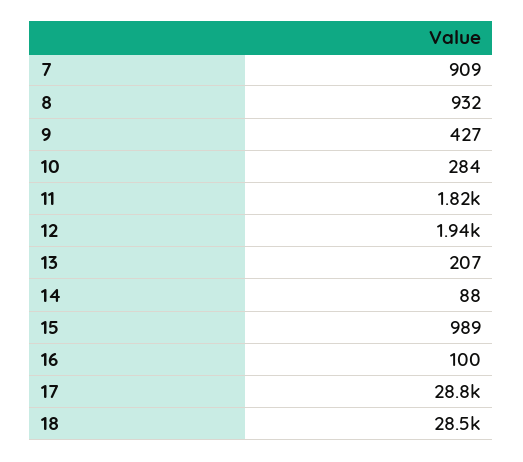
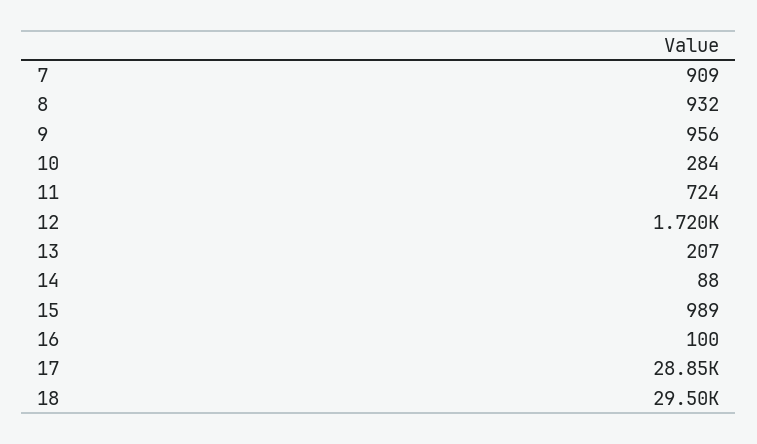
  {
    "7": 909,
    "8": 932,
-   "9": 427,
+   "9": 956,
    "10": 284,
-   "11": 1820,
+   "11": 724,
-   "12": 1940,
+   "12": 1720,
    "13": 207,
    "14": 88,
    "15": 989,
    "16": 100,
    "17": 28850,
-   "18": 28500
+   "18": 29500
  }

